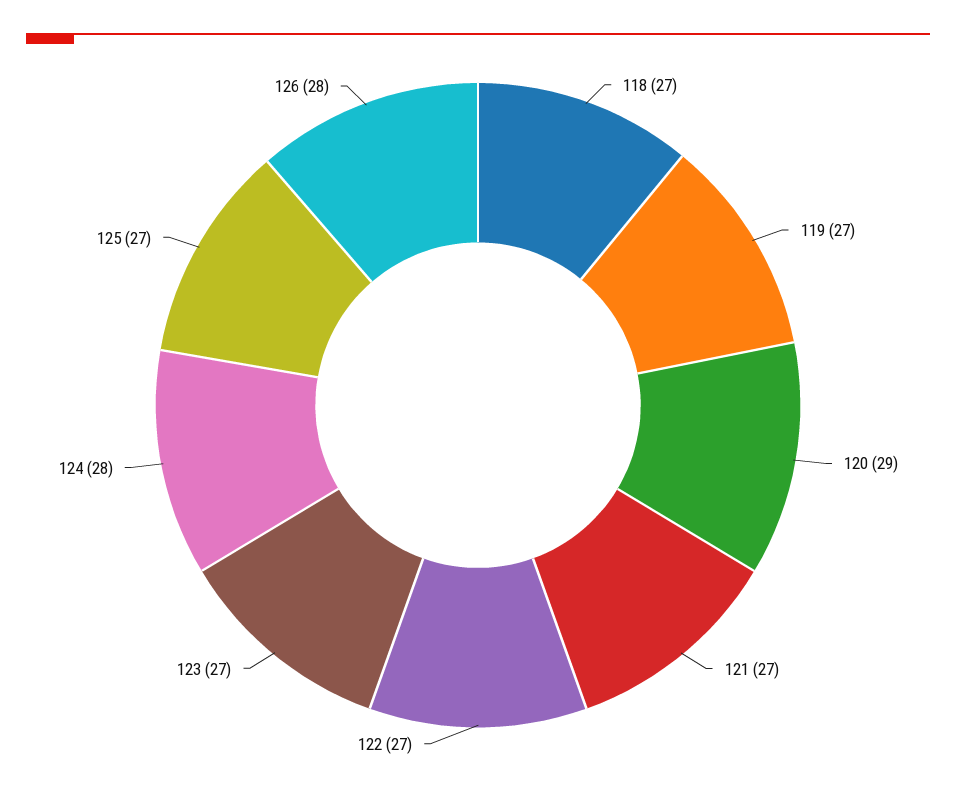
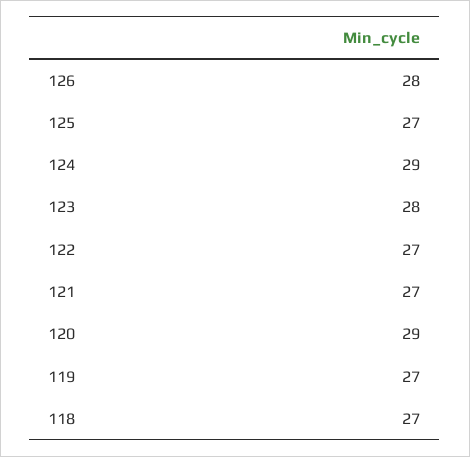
  {
    "118": 27,
    "119": 27,
    "120": 29,
    "121": 27,
    "122": 27,
-   "123": 27,
+   "123": 28,
-   "124": 28,
+   "124": 29,
    "125": 27,
    "126": 28
  }

